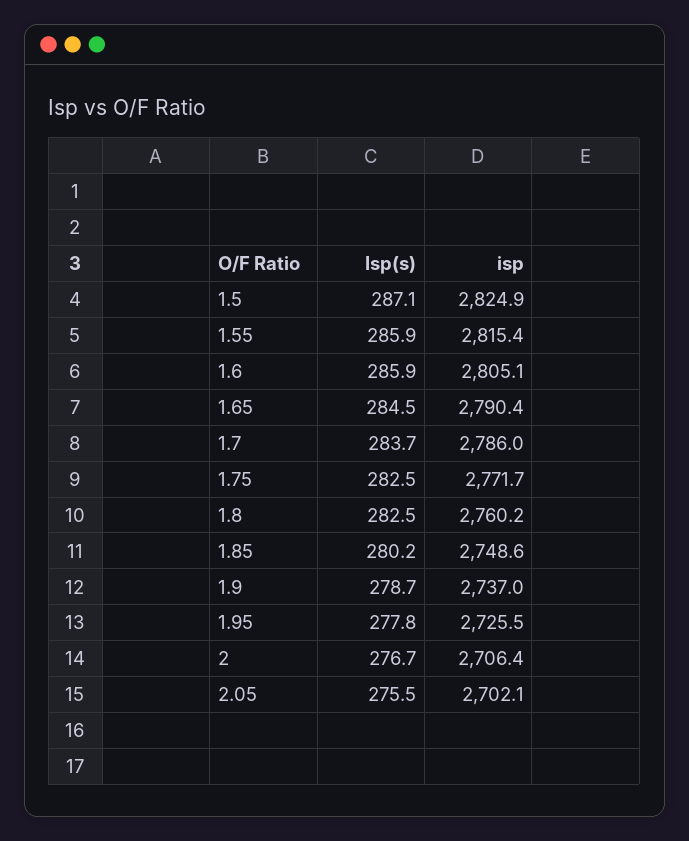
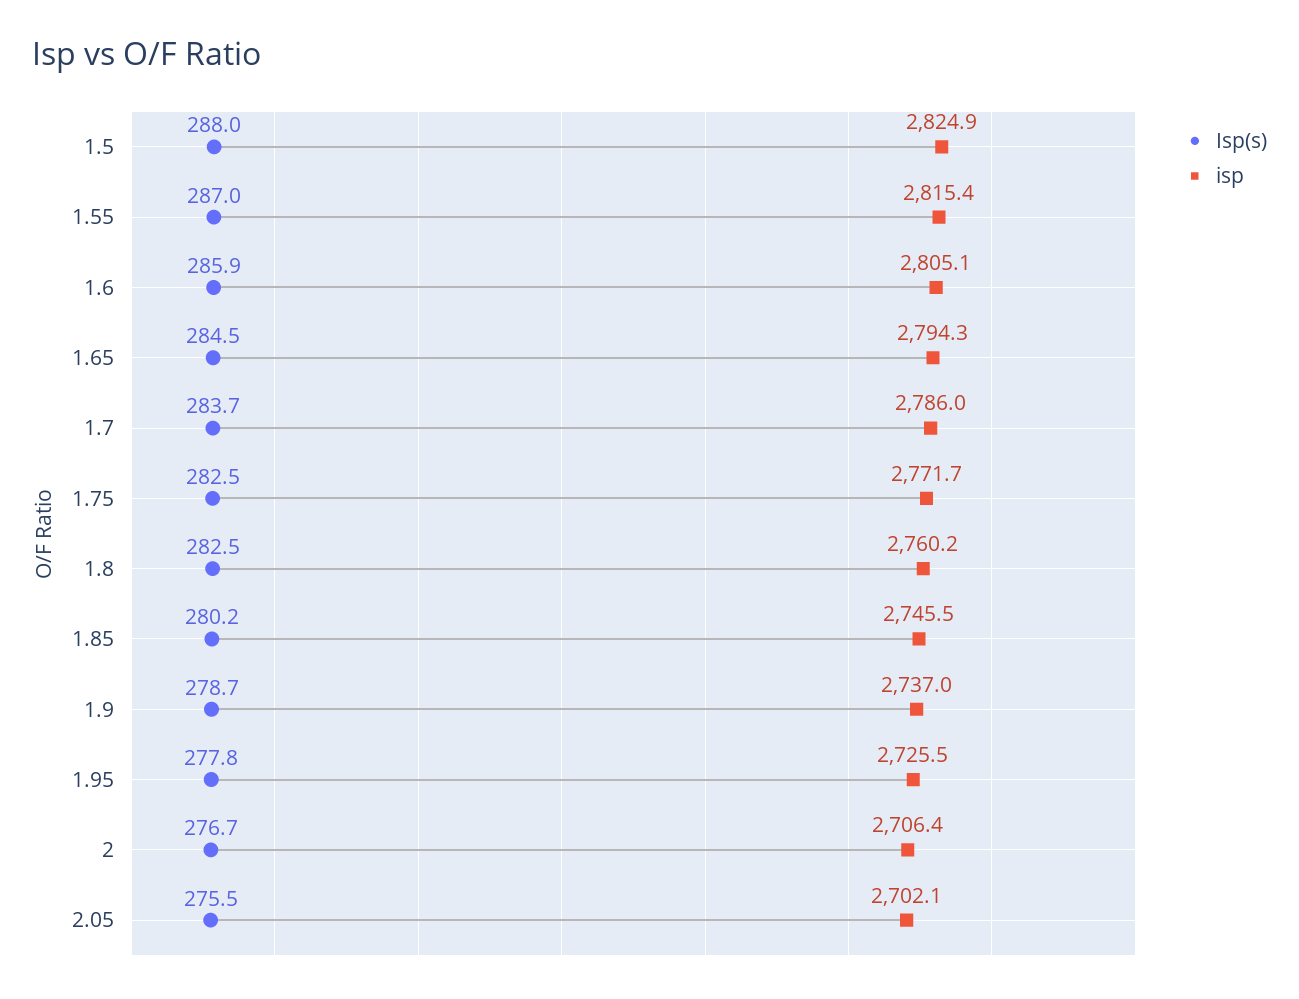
  {
    "Isp(s)": {
-     "1.5": 287.1,
+     "1.5": 288,
-     "1.55": 285.9,
+     "1.55": 287,
      "1.6": 285.9,
      "1.65": 284.5,
      "1.7": 283.7,
      "1.75": 282.5,
      "1.8": 282.5,
      "1.85": 280.2,
      "1.9": 278.7,
      "1.95": 277.8,
      "2": 276.7,
      "2.05": 275.5
    },
    "isp": {
      "1.5": 2824.9,
      "1.55": 2815.4,
      "1.6": 2805.1,
-     "1.65": 2790.4,
+     "1.65": 2794.3,
      "1.7": 2786,
      "1.75": 2771.7,
      "1.8": 2760.2,
-     "1.85": 2748.6,
+     "1.85": 2745.5,
      "1.9": 2737,
      "1.95": 2725.5,
      "2": 2706.4,
      "2.05": 2702.1
    }
  }

